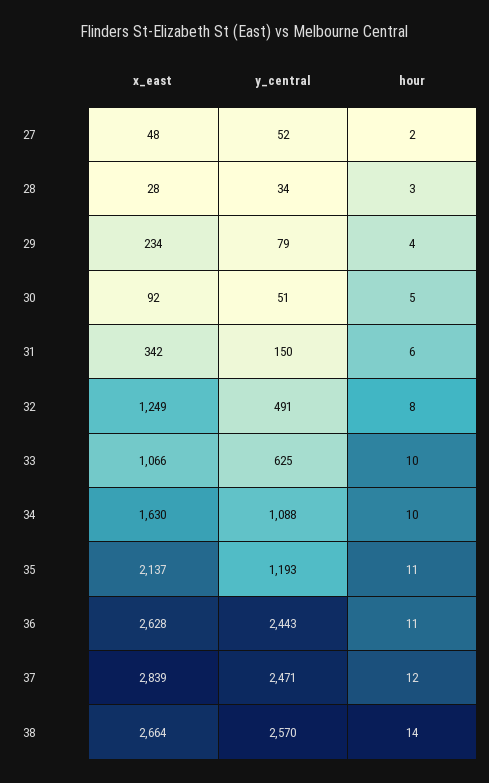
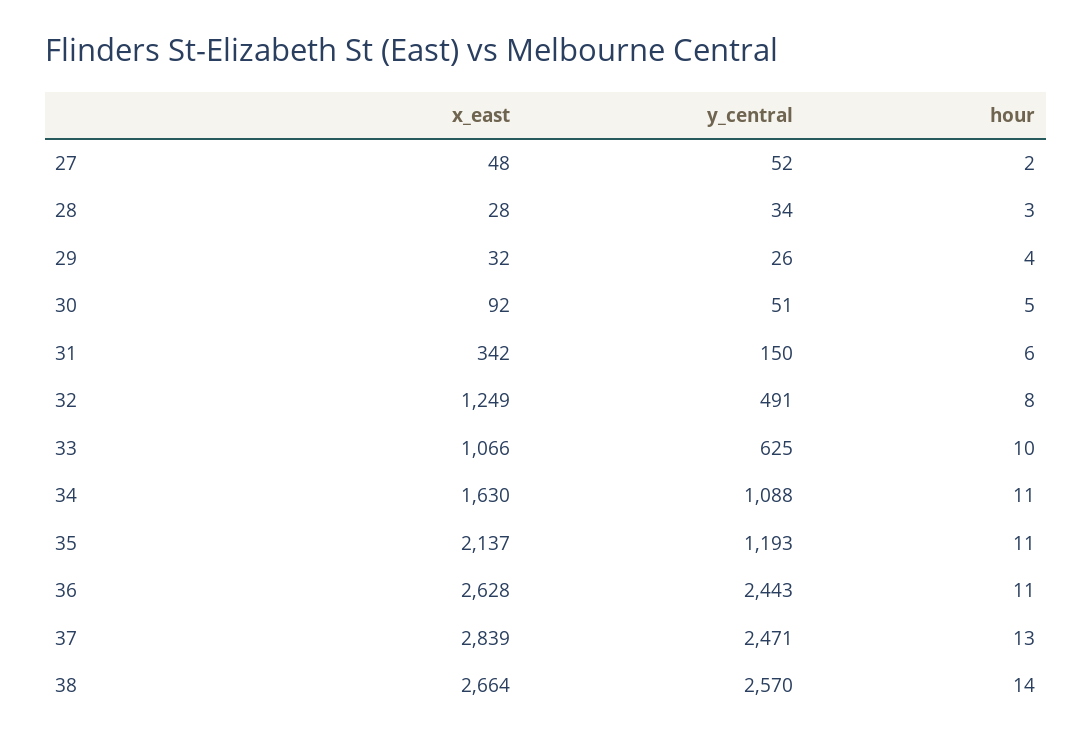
  {
    "x_east": {
      "27": 48,
      "28": 28,
-     "29": 234,
+     "29": 32,
      "30": 92,
      "31": 342,
      "32": 1249,
      "33": 1066,
      "34": 1630,
      "35": 2137,
      "36": 2628,
      "37": 2839,
      "38": 2664
    },
    "y_central": {
      "27": 52,
      "28": 34,
-     "29": 79,
+     "29": 26,
      "30": 51,
      "31": 150,
      "32": 491,
      "33": 625,
      "34": 1088,
      "35": 1193,
      "36": 2443,
      "37": 2471,
      "38": 2570
    },
    "hour": {
      "27": 2,
      "28": 3,
      "29": 4,
      "30": 5,
      "31": 6,
      "32": 8,
      "33": 10,
-     "34": 10,
+     "34": 11,
      "35": 11,
      "36": 11,
-     "37": 12,
+     "37": 13,
      "38": 14
    }
  }

